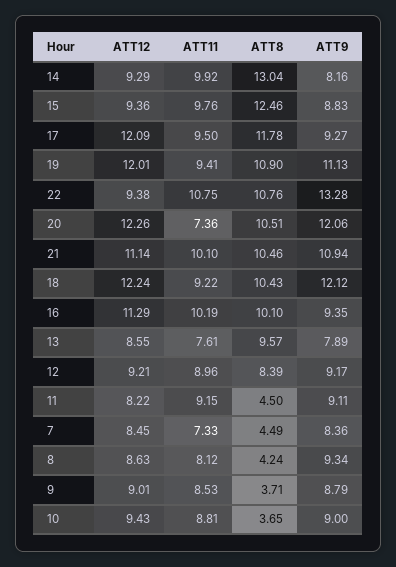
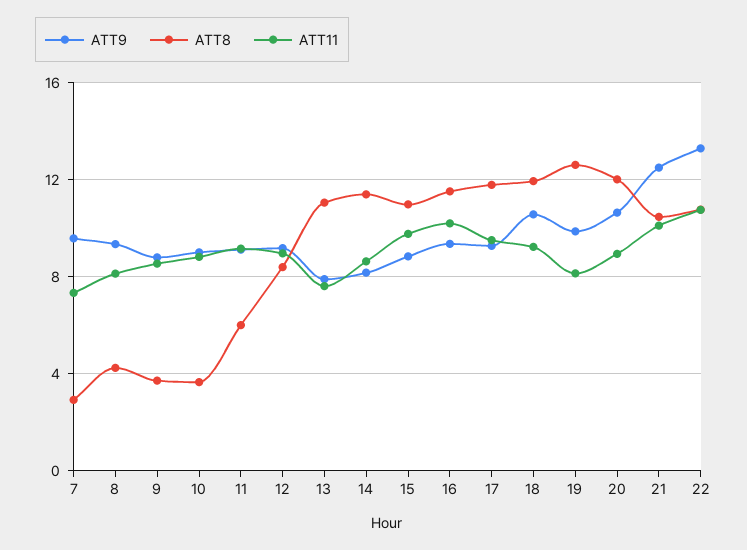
  {
-   "ATT12": {
-     "14": 9.29,
-     "15": 9.36,
-     "17": 12.09,
-     "19": 12.01,
-     "22": 9.38,
-     "20": 12.26,
-     "21": 11.14,
-     "18": 12.24,
-     "16": 11.29,
-     "13": 8.55,
-     "12": 9.21,
-     "11": 8.22,
-     "7": 8.45,
-     "8": 8.63,
-     "9": 9.01,
-     "10": 9.43
-   },
    "ATT11": {
-     "14": 9.92,
+     "14": 8.5,
      "15": 9.76,
      "17": 9.5,
-     "19": 9.41,
+     "19": 8,
      "22": 10.75,
-     "20": 7.36,
+     "20": 9,
      "21": 10.1,
      "18": 9.22,
      "16": 10.19,
      "13": 7.61,
      "12": 8.96,
      "11": 9.15,
      "7": 7.33,
      "8": 8.12,
      "9": 8.53,
      "10": 8.81
    },
    "ATT8": {
-     "14": 13.04,
+     "14": 11.5,
-     "15": 12.46,
+     "15": 11,
      "17": 11.78,
-     "19": 10.9,
+     "19": 12.5,
      "22": 10.76,
-     "20": 10.51,
+     "20": 12,
      "21": 10.46,
-     "18": 10.43,
+     "18": 12,
-     "16": 10.1,
+     "16": 11.5,
-     "13": 9.57,
+     "13": 11,
      "12": 8.39,
-     "11": 4.5,
+     "11": 6,
-     "7": 4.49,
+     "7": 3,
      "8": 4.24,
      "9": 3.71,
      "10": 3.65
    },
    "ATT9": {
      "14": 8.16,
      "15": 8.83,
      "17": 9.27,
-     "19": 11.13,
+     "19": 10,
      "22": 13.28,
-     "20": 12.06,
+     "20": 10.5,
-     "21": 10.94,
+     "21": 12.5,
-     "18": 12.12,
+     "18": 10.5,
      "16": 9.35,
      "13": 7.89,
      "12": 9.17,
      "11": 9.11,
-     "7": 8.36,
+     "7": 9.5,
      "8": 9.34,
      "9": 8.79,
      "10": 9
    }
  }

